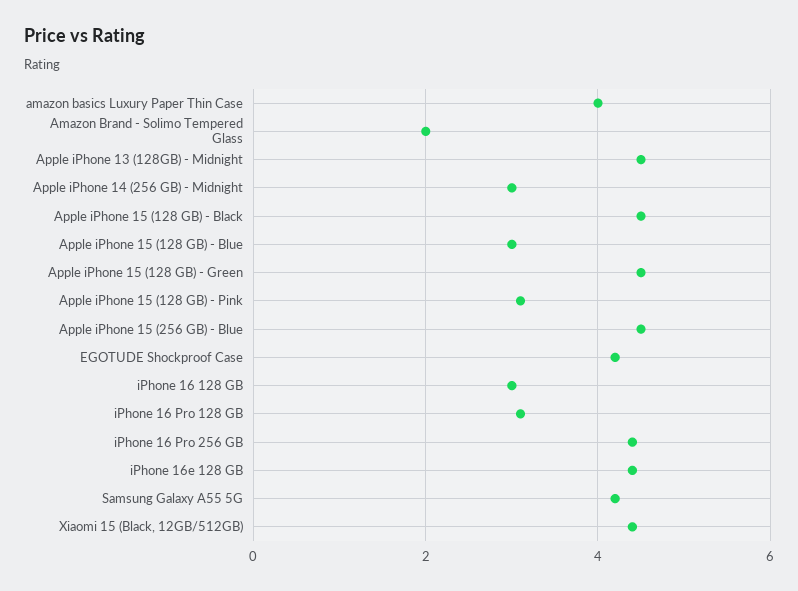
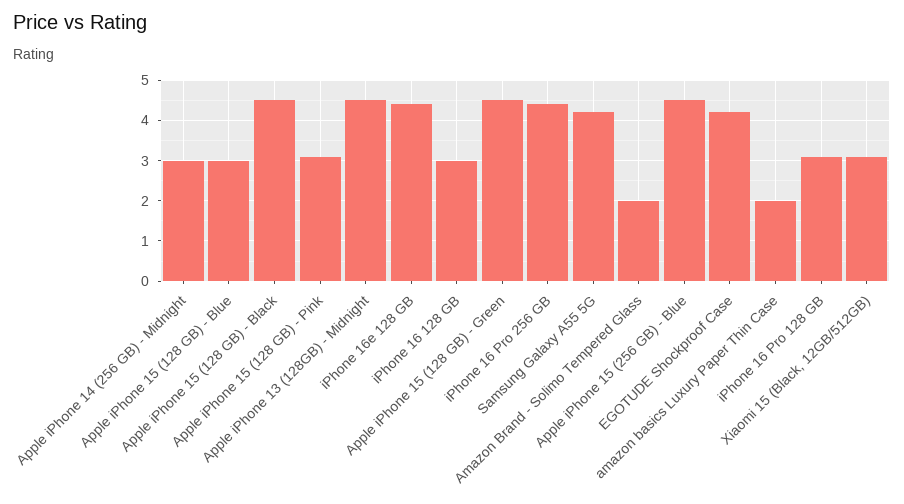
  {
-   "amazon basics Luxury Paper Thin Case": 4,
+   "amazon basics Luxury Paper Thin Case": 2,
    "Amazon Brand - Solimo Tempered Glass": 2,
    "Apple iPhone 13 (128GB) - Midnight": 4.5,
    "Apple iPhone 14 (256 GB) - Midnight": 3,
    "Apple iPhone 15 (128 GB) - Black": 4.5,
    "Apple iPhone 15 (128 GB) - Blue": 3,
    "Apple iPhone 15 (128 GB) - Green": 4.5,
    "Apple iPhone 15 (128 GB) - Pink": 3,
    "Apple iPhone 15 (256 GB) - Blue": 4.5,
    "EGOTUDE Shockproof Case": 4,
    "iPhone 16 128 GB": 3,
    "iPhone 16 Pro 128 GB": 3,
    "iPhone 16 Pro 256 GB": 4.5,
    "iPhone 16e 128 GB": 4.5,
    "Samsung Galaxy A55 5G": 4,
-   "Xiaomi 15 (Black, 12GB/512GB)": 4.5
+   "Xiaomi 15 (Black, 12GB/512GB)": 3
  }

